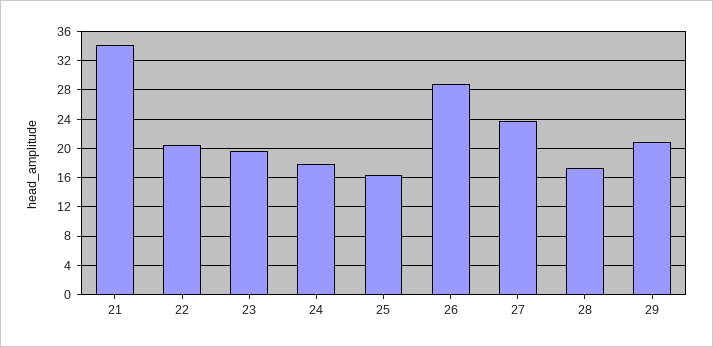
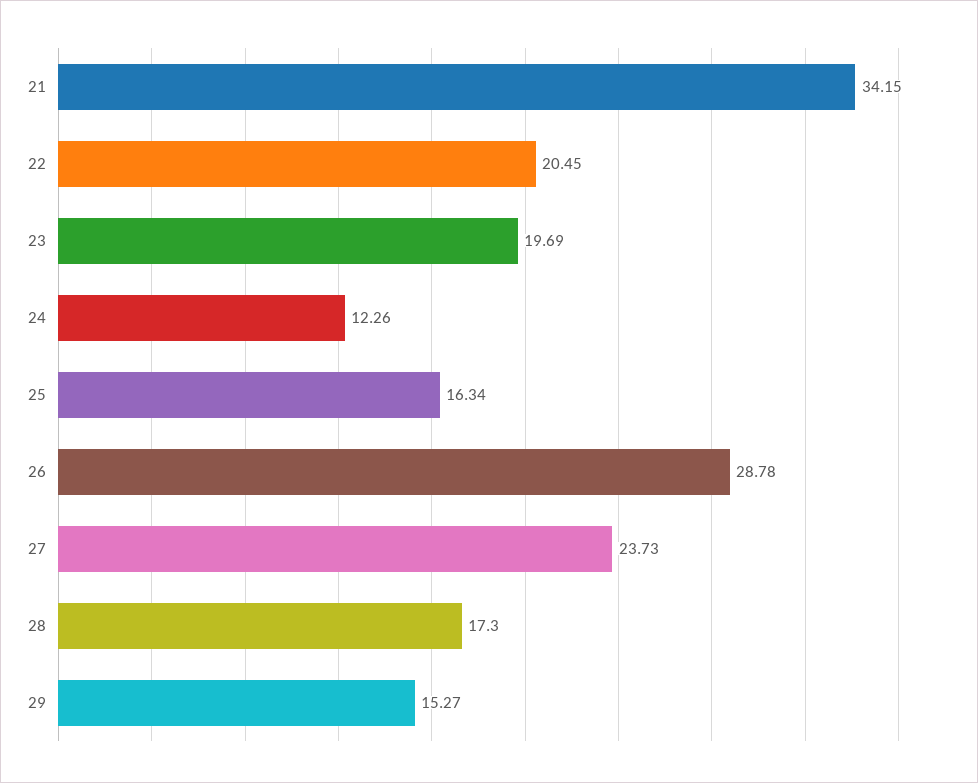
  {
    "21": 34.15,
    "22": 20.45,
    "23": 19.69,
-   "24": 18,
+   "24": 12.26,
    "25": 16.34,
    "26": 28.78,
    "27": 23.73,
    "28": 17.3,
-   "29": 21
+   "29": 15.27
  }

